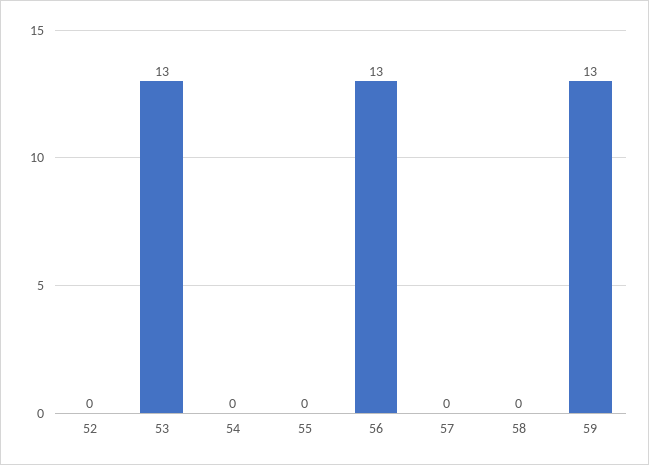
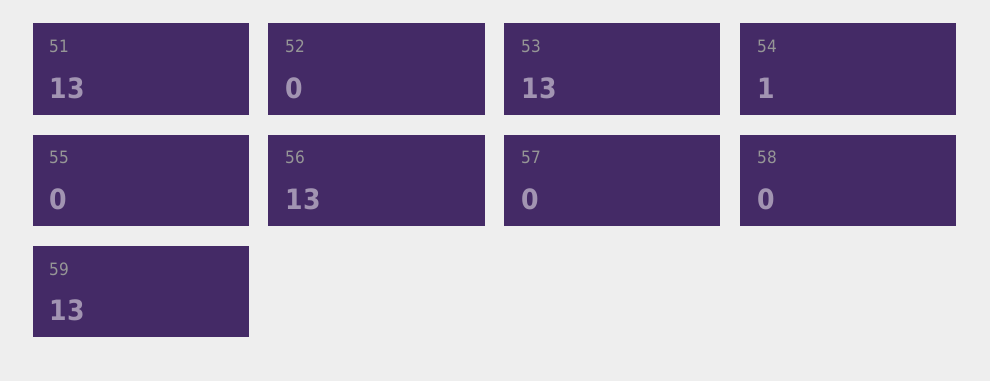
  {
    "52": 0,
    "53": 13,
-   "54": 0,
+   "54": 1,
    "55": 0,
    "56": 13,
    "57": 0,
    "58": 0,
-   "59": 13
+   "59": 13,
+   "51": 13
  }

